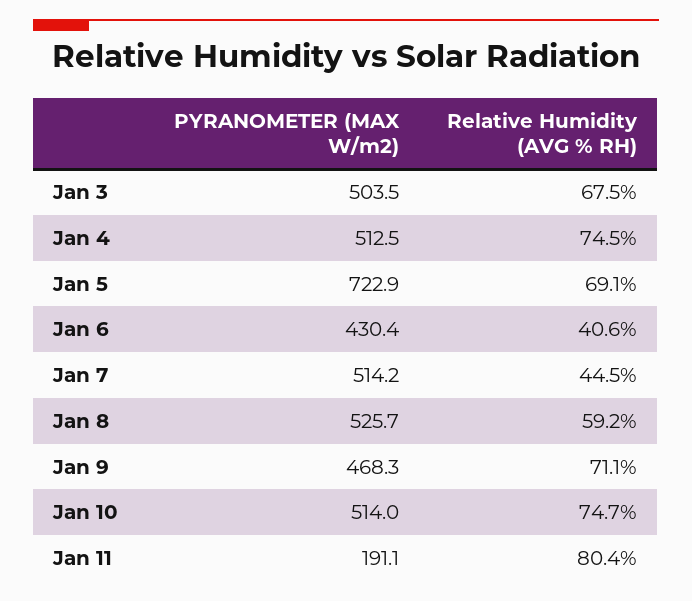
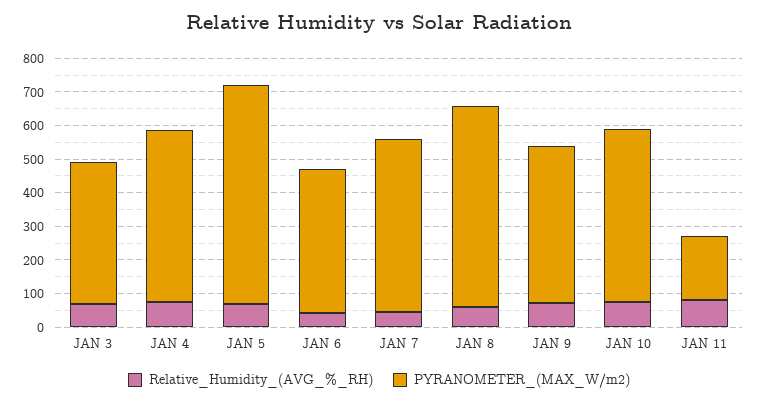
  {
    "PYRANOMETER (MAX W/m2)": {
-     "Jan 3": 503.5,
+     "Jan 3": 425,
      "Jan 4": 512.5,
-     "Jan 5": 722.9,
+     "Jan 5": 650,
      "Jan 6": 430.4,
      "Jan 7": 514.2,
-     "Jan 8": 525.7,
+     "Jan 8": 600,
      "Jan 9": 468.3,
      "Jan 10": 514,
      "Jan 11": 191.1
    },
    "Relative Humidity (AVG % RH)": {
      "Jan 3": 67.5,
      "Jan 4": 74.5,
      "Jan 5": 69.1,
      "Jan 6": 40.6,
      "Jan 7": 44.5,
      "Jan 8": 59.2,
      "Jan 9": 71.1,
      "Jan 10": 74.7,
      "Jan 11": 80.4
    }
  }

